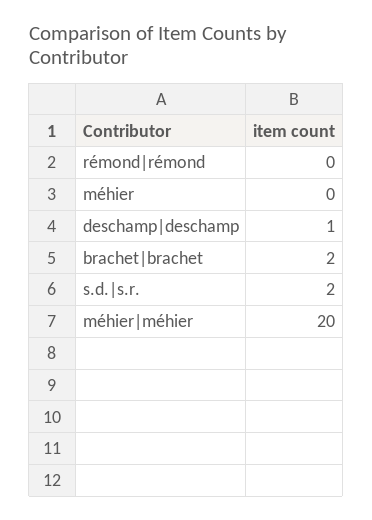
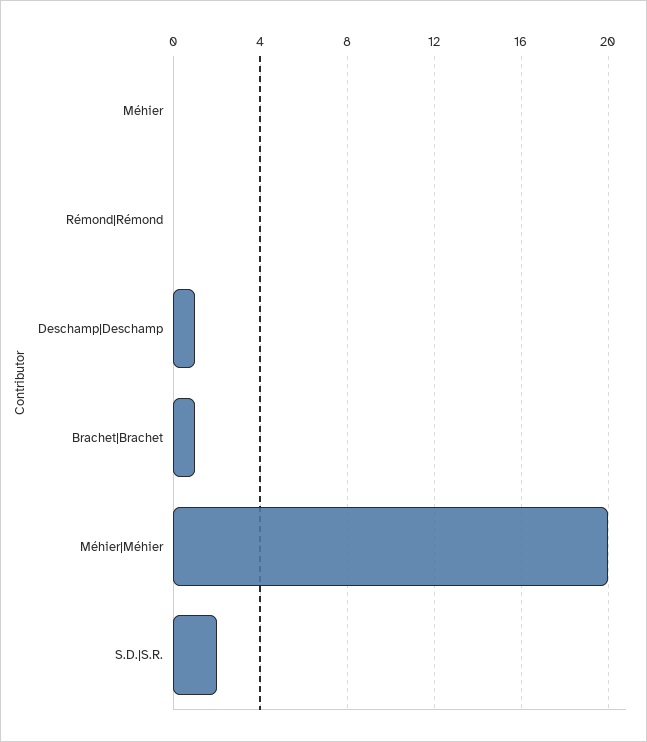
  {
    "rémond|rémond": 0,
    "méhier": 0,
    "deschamp|deschamp": 1,
-   "brachet|brachet": 2,
+   "brachet|brachet": 1,
    "s.d.|s.r.": 2,
    "méhier|méhier": 20
  }

